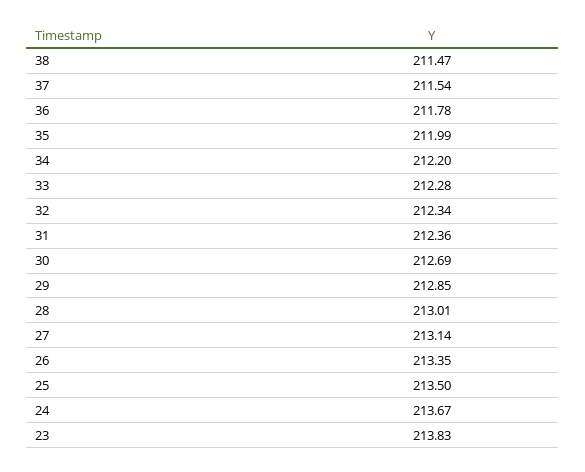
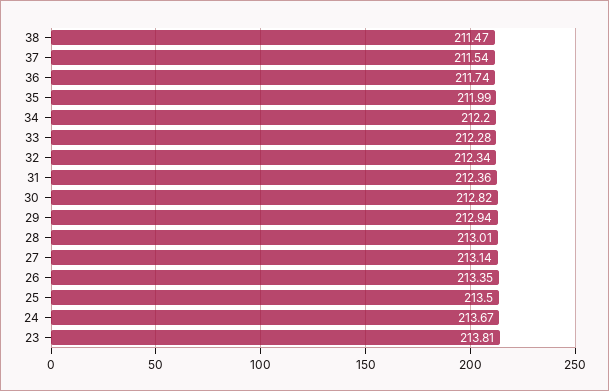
  {
    "38": 211.47,
    "37": 211.54,
-   "36": 211.78,
+   "36": 211.74,
    "35": 211.99,
    "34": 212.2,
    "33": 212.28,
    "32": 212.34,
    "31": 212.36,
-   "30": 212.69,
+   "30": 212.82,
-   "29": 212.85,
+   "29": 212.94,
    "28": 213.01,
    "27": 213.14,
    "26": 213.35,
    "25": 213.5,
    "24": 213.67,
-   "23": 213.83
+   "23": 213.81
  }

